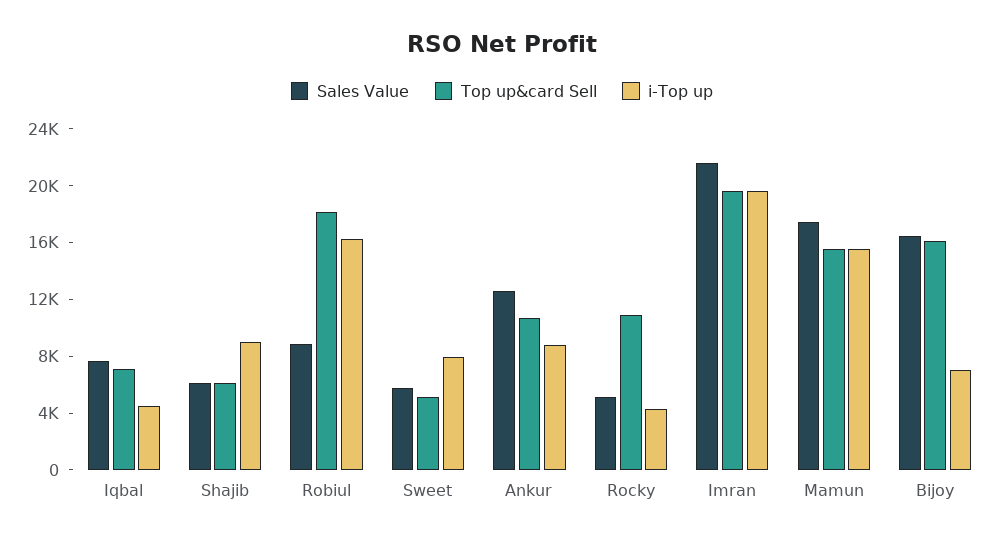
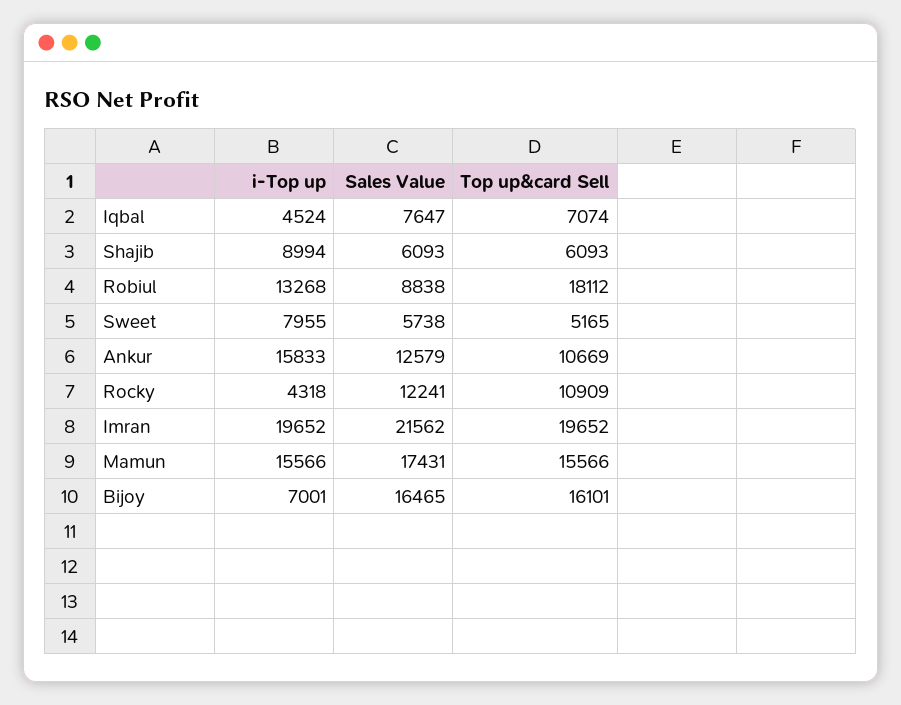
  {
    "Sales Value": {
      "Iqbal": 7647,
      "Shajib": 6093,
      "Robiul": 8838,
      "Sweet": 5738,
      "Ankur": 12579,
-     "Rocky": 5000,
+     "Rocky": 12241,
      "Imran": 21562,
      "Mamun": 17431,
      "Bijoy": 16465
    },
    "Top up&card Sell": {
      "Iqbal": 7074,
      "Shajib": 6093,
      "Robiul": 18112,
      "Sweet": 5165,
      "Ankur": 10669,
      "Rocky": 10909,
      "Imran": 19652,
      "Mamun": 15566,
      "Bijoy": 16101
    },
    "i-Top up": {
      "Iqbal": 4524,
      "Shajib": 8994,
-     "Robiul": 16000,
+     "Robiul": 13268,
      "Sweet": 7955,
-     "Ankur": 9000,
+     "Ankur": 15833,
      "Rocky": 4318,
      "Imran": 19652,
      "Mamun": 15566,
      "Bijoy": 7001
    }
  }

